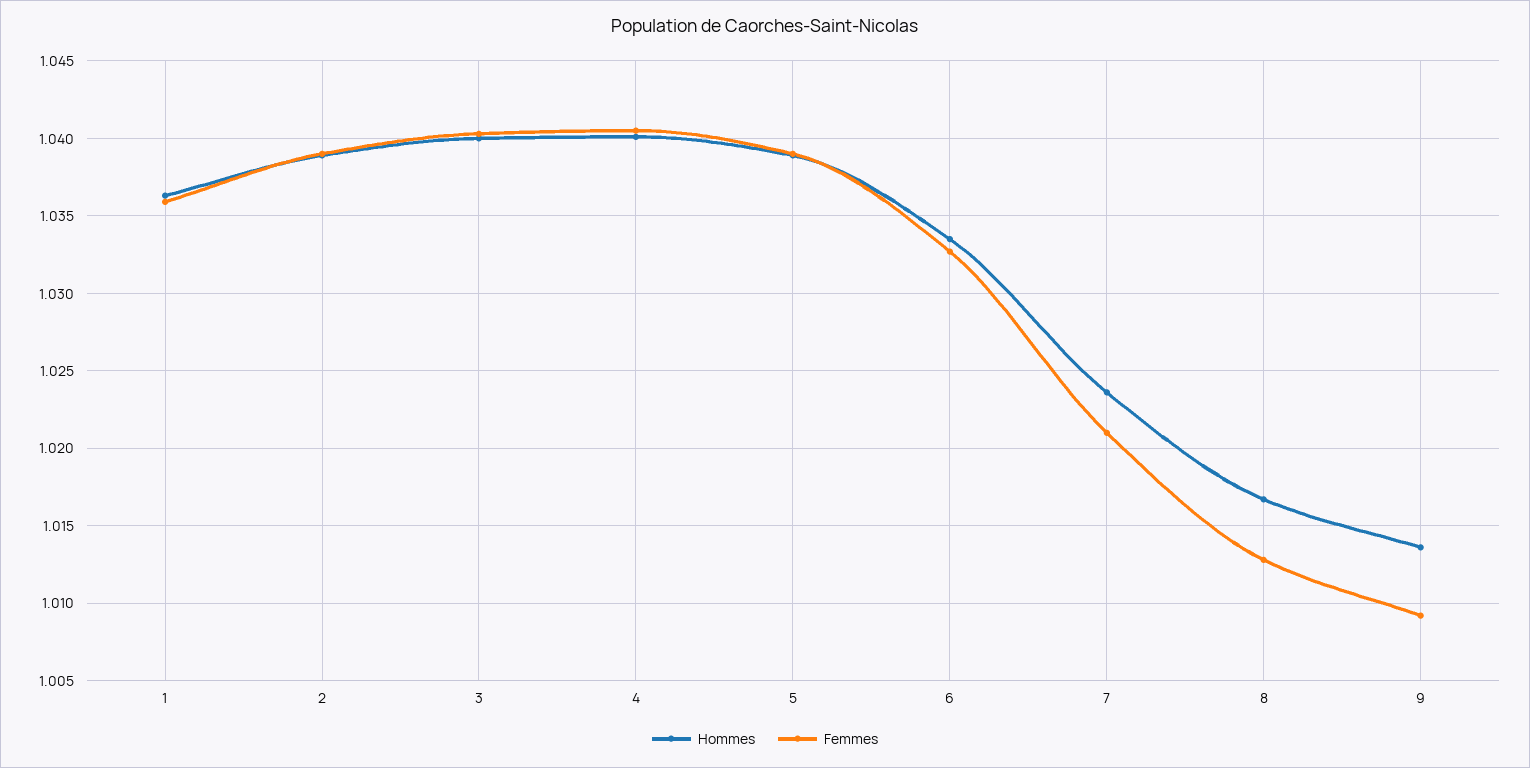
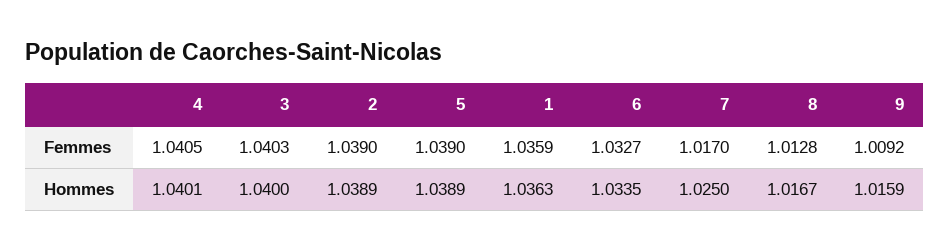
  {
    "Hommes": {
      "1": 1.0363,
      "2": 1.0389,
      "3": 1.04,
      "4": 1.0401,
      "5": 1.0389,
      "6": 1.0335,
-     "7": 1.0235,
+     "7": 1.025,
      "8": 1.0167,
-     "9": 1.0135
+     "9": 1.0159
    },
    "Femmes": {
      "1": 1.0359,
      "2": 1.039,
      "3": 1.0403,
      "4": 1.0405,
      "5": 1.039,
      "6": 1.0327,
-     "7": 1.021,
+     "7": 1.017,
      "8": 1.0128,
      "9": 1.0092
    }
  }

